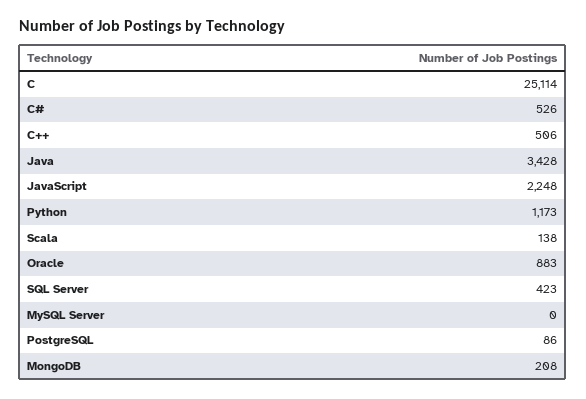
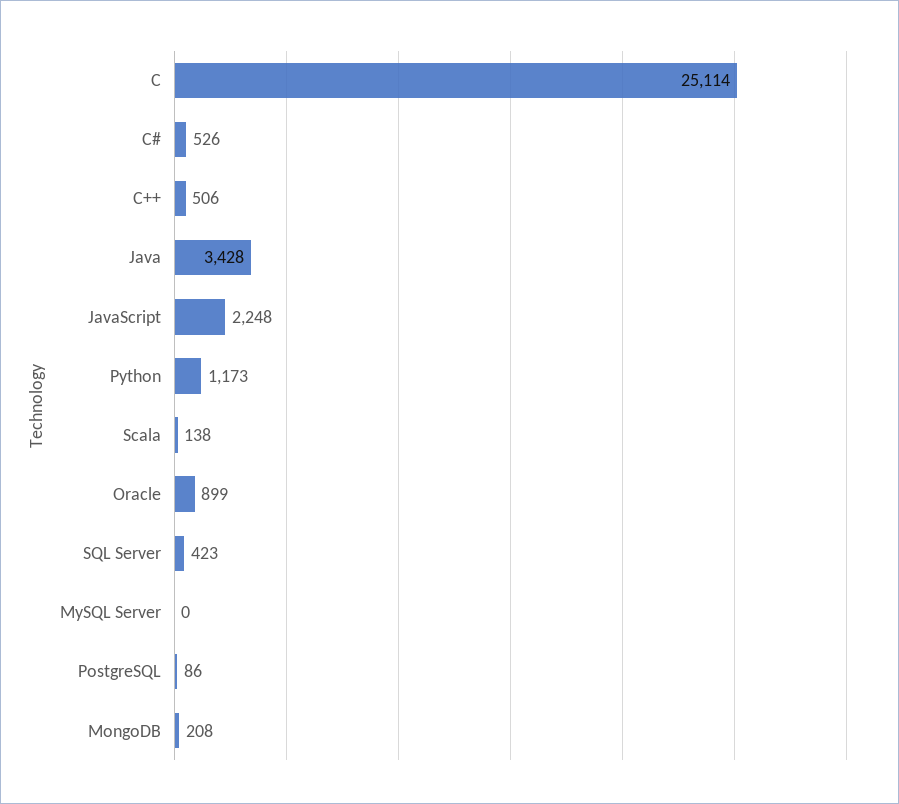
  {
    "C": 25114,
    "C#": 526,
    "C++": 506,
    "Java": 3428,
    "JavaScript": 2248,
    "Python": 1173,
    "Scala": 138,
-   "Oracle": 883,
+   "Oracle": 899,
    "SQL Server": 423,
    "MySQL Server": 0,
    "PostgreSQL": 86,
    "MongoDB": 208
  }

